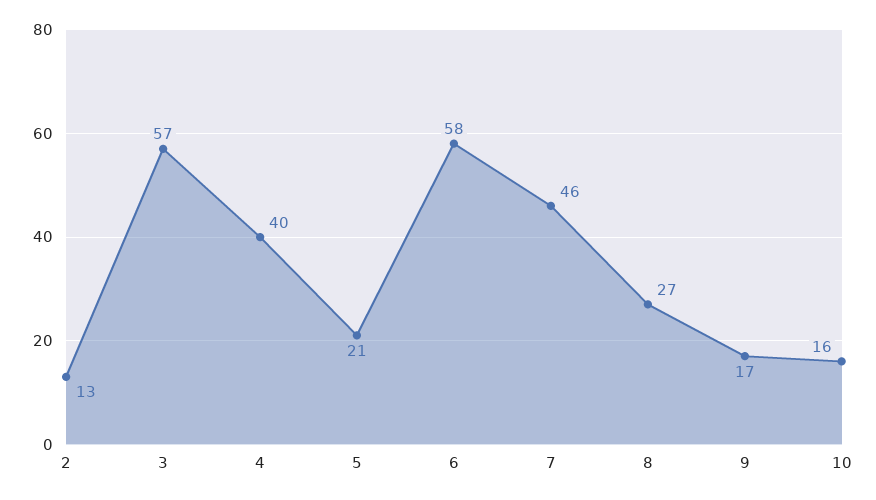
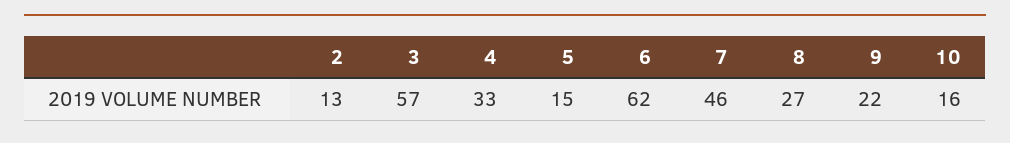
  {
    "2": 13,
    "3": 57,
-   "4": 40,
+   "4": 33,
-   "5": 21,
+   "5": 15,
-   "6": 58,
+   "6": 62,
    "7": 46,
    "8": 27,
-   "9": 17,
+   "9": 22,
    "10": 16
  }

